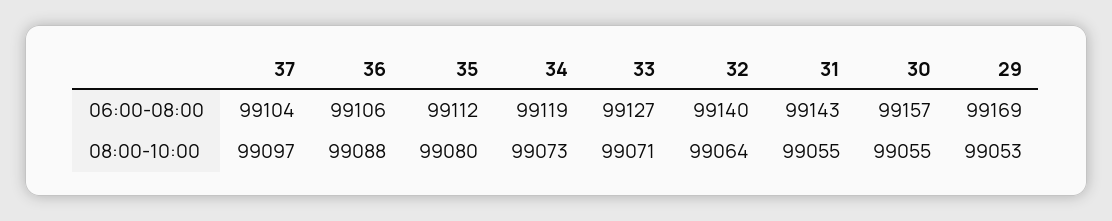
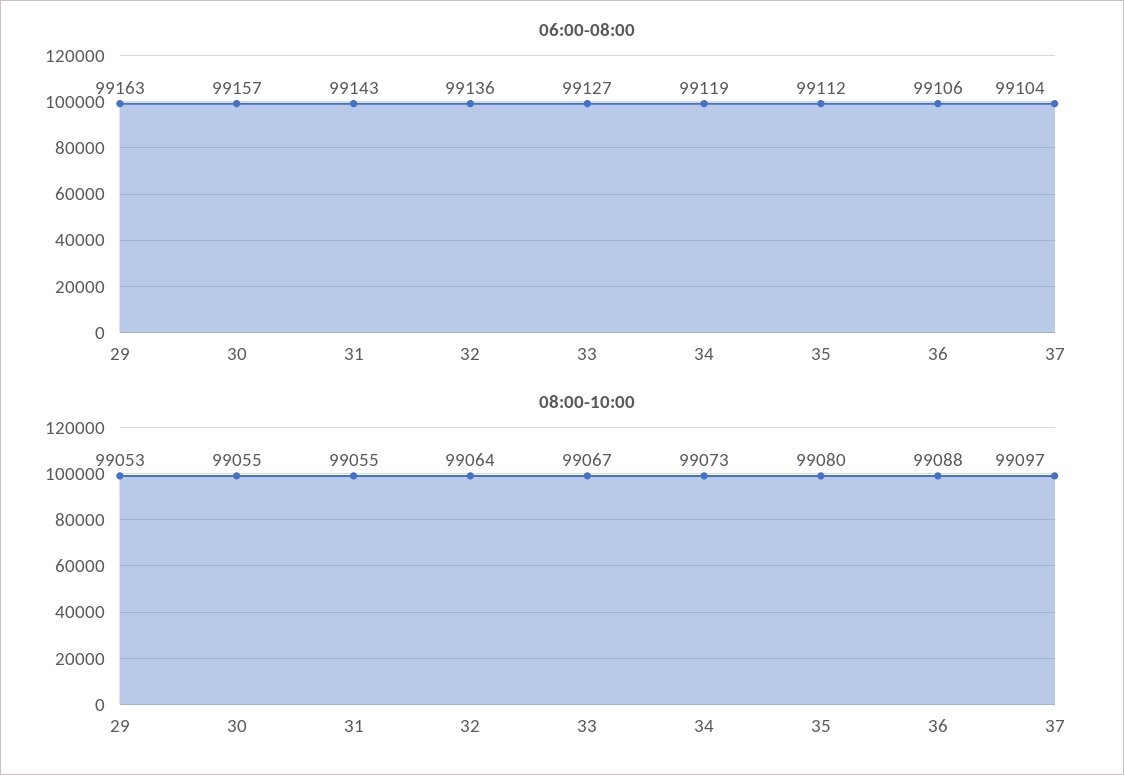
  {
    "06:00-08:00": {
      "37": 99104,
      "36": 99106,
      "35": 99112,
      "34": 99119,
      "33": 99127,
-     "32": 99140,
+     "32": 99136,
      "31": 99143,
      "30": 99157,
-     "29": 99169
+     "29": 99163
    },
    "08:00-10:00": {
      "37": 99097,
      "36": 99088,
      "35": 99080,
      "34": 99073,
-     "33": 99071,
+     "33": 99067,
      "32": 99064,
      "31": 99055,
      "30": 99055,
      "29": 99053
    }
  }

